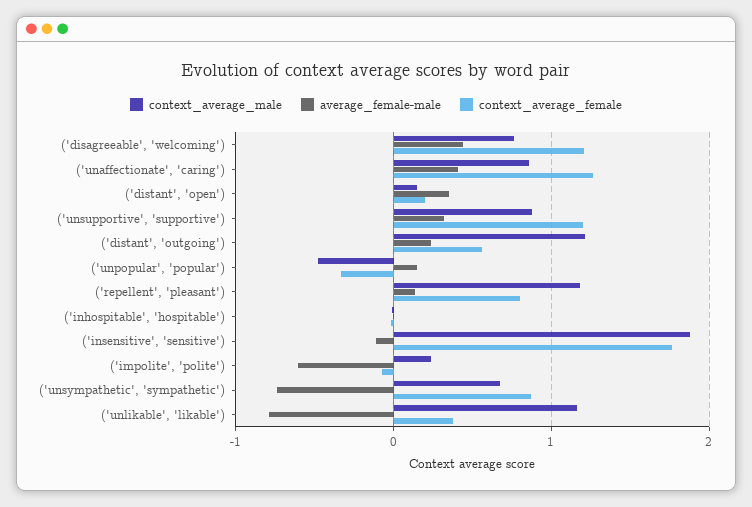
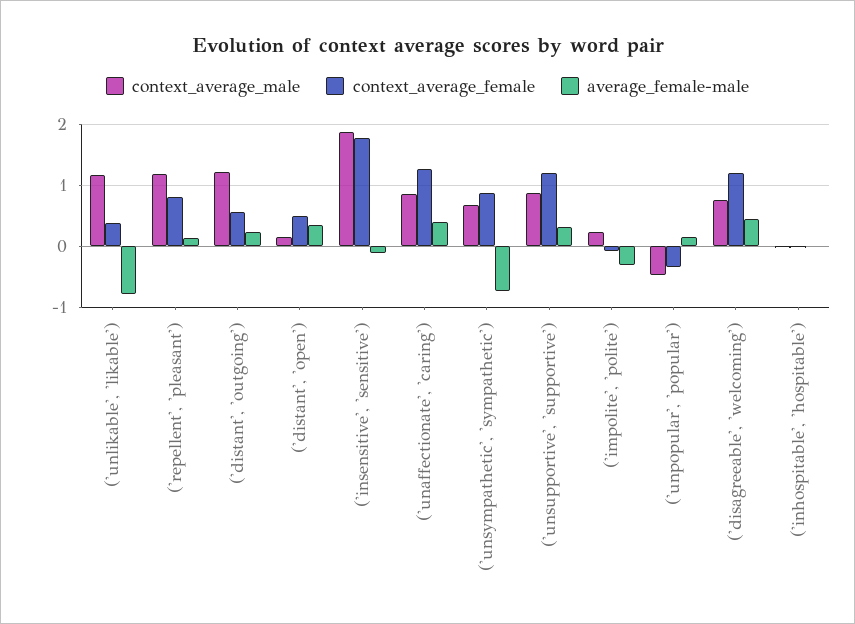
  {
    "context_average_male": {
      "('disagreeable', 'welcoming')": 0.8,
      "('unaffectionate', 'caring')": 0.9,
      "('distant', 'open')": 0.1,
      "('unsupportive', 'supportive')": 0.9,
      "('distant', 'outgoing')": 1.2,
      "('unpopular', 'popular')": -0.5,
      "('repellent', 'pleasant')": 1.2,
      "('inhospitable', 'hospitable')": 0,
      "('insensitive', 'sensitive')": 1.9,
      "('impolite', 'polite')": 0.2,
      "('unsympathetic', 'sympathetic')": 0.7,
      "('unlikable', 'likable')": 1.2
    },
    "average_female-male": {
      "('disagreeable', 'welcoming')": 0.4,
      "('unaffectionate', 'caring')": 0.4,
      "('distant', 'open')": 0.3,
      "('unsupportive', 'supportive')": 0.3,
      "('distant', 'outgoing')": 0.2,
      "('unpopular', 'popular')": 0.1,
      "('repellent', 'pleasant')": 0.1,
      "('inhospitable', 'hospitable')": 0,
      "('insensitive', 'sensitive')": -0.1,
-     "('impolite', 'polite')": -0.6,
+     "('impolite', 'polite')": -0.3,
      "('unsympathetic', 'sympathetic')": -0.7,
      "('unlikable', 'likable')": -0.8
    },
    "context_average_female": {
      "('disagreeable', 'welcoming')": 1.2,
      "('unaffectionate', 'caring')": 1.3,
-     "('distant', 'open')": 0.2,
+     "('distant', 'open')": 0.5,
      "('unsupportive', 'supportive')": 1.2,
      "('distant', 'outgoing')": 0.6,
      "('unpopular', 'popular')": -0.3,
      "('repellent', 'pleasant')": 0.8,
      "('inhospitable', 'hospitable')": 0,
      "('insensitive', 'sensitive')": 1.8,
      "('impolite', 'polite')": -0.1,
      "('unsympathetic', 'sympathetic')": 0.9,
      "('unlikable', 'likable')": 0.4
    }
  }

